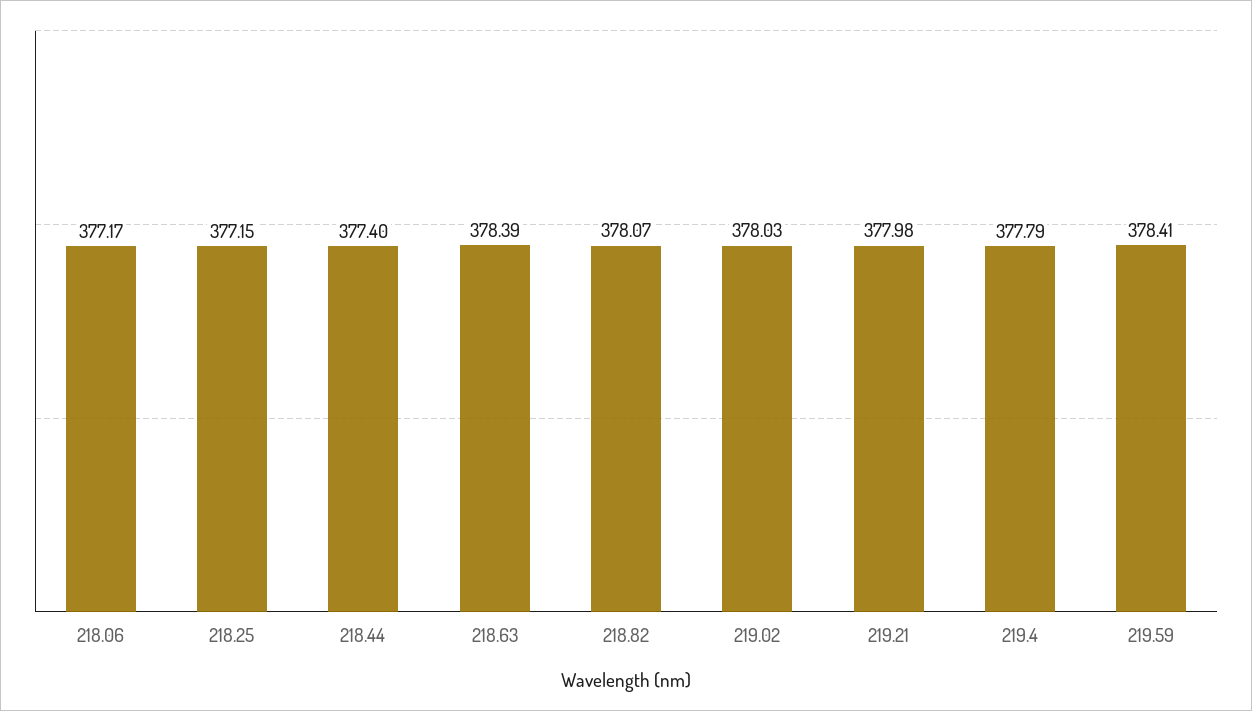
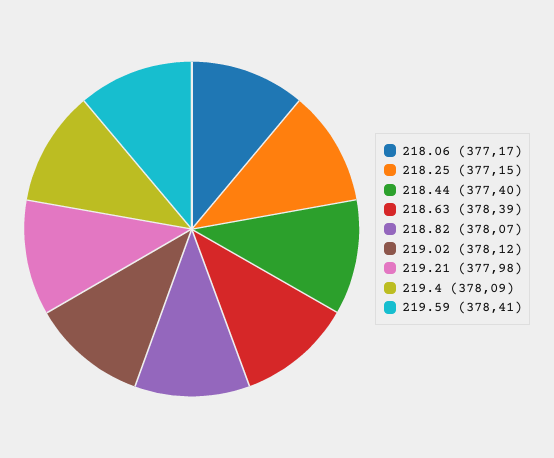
  {
    "218.06": 377.17,
    "218.25": 377.15,
    "218.44": 377.4,
    "218.63": 378.39,
    "218.82": 378.07,
-   "219.02": 378.03,
+   "219.02": 378.12,
    "219.21": 377.98,
-   "219.4": 377.79,
+   "219.4": 378.09,
    "219.59": 378.41
  }

